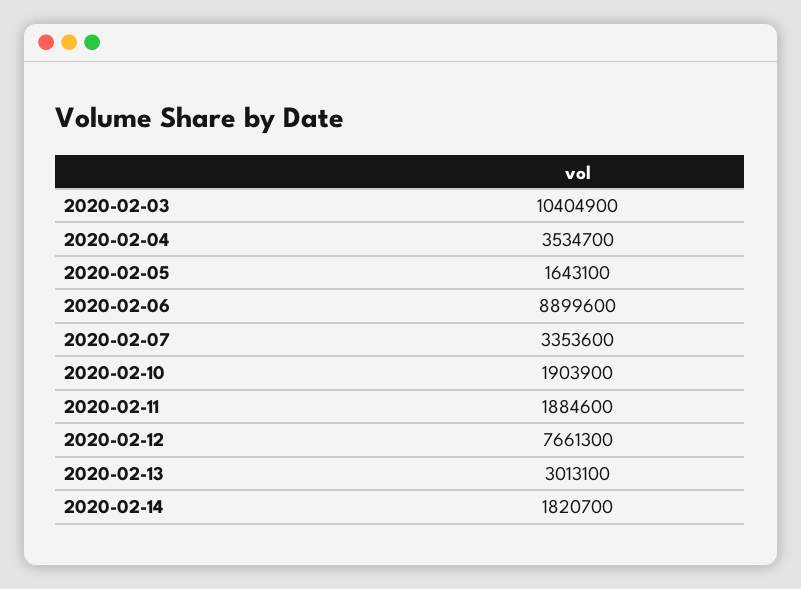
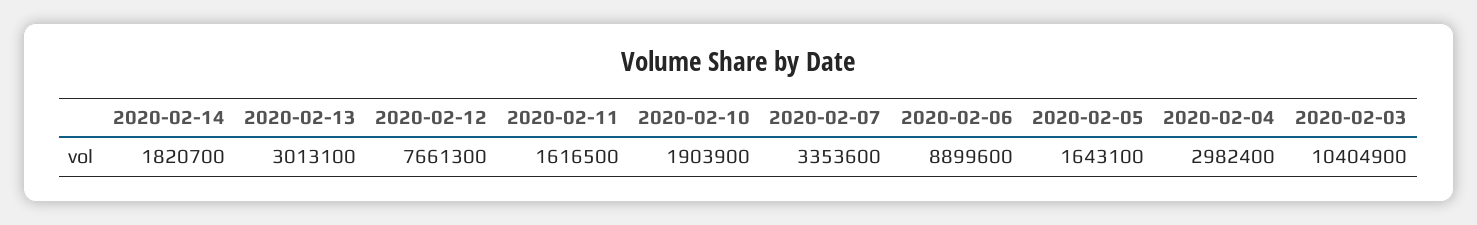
  {
    "2020-02-03": 10404900,
-   "2020-02-04": 3534700,
+   "2020-02-04": 2982400,
    "2020-02-05": 1643100,
    "2020-02-06": 8899600,
    "2020-02-07": 3353600,
    "2020-02-10": 1903900,
-   "2020-02-11": 1884600,
+   "2020-02-11": 1616500,
    "2020-02-12": 7661300,
    "2020-02-13": 3013100,
    "2020-02-14": 1820700
  }

